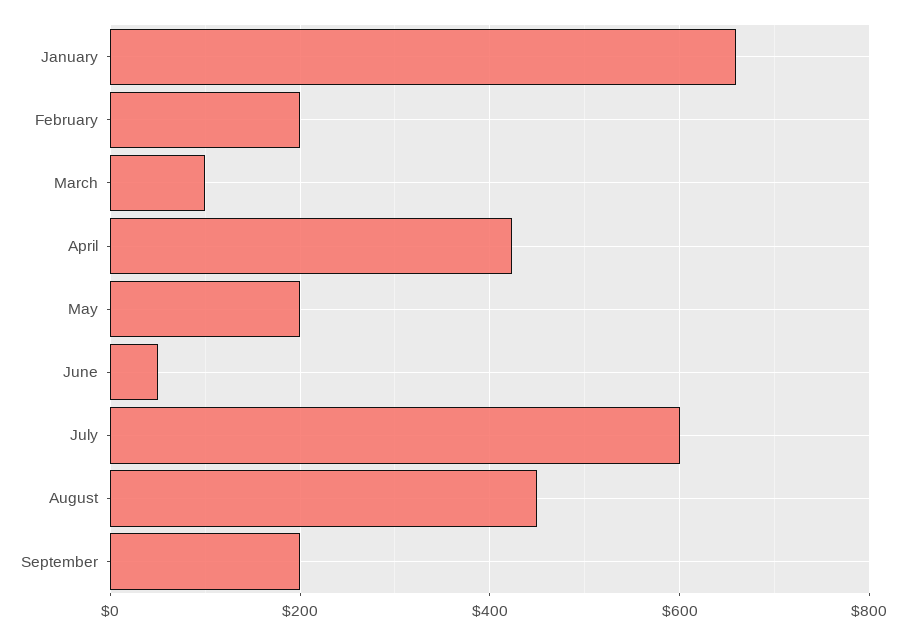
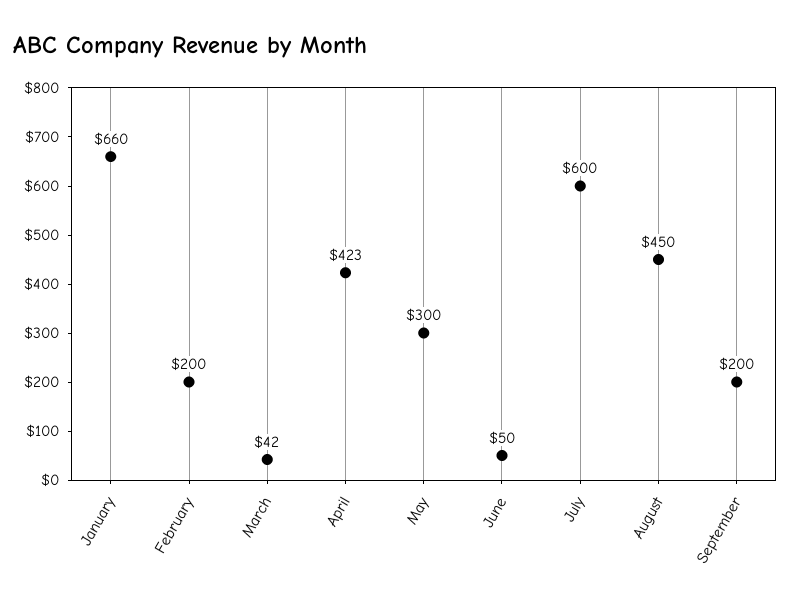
  {
    "January": 660,
    "February": 200,
-   "March": 100,
+   "March": 42,
    "April": 423,
-   "May": 200,
+   "May": 300,
    "June": 50,
    "July": 600,
    "August": 450,
    "September": 200
  }

